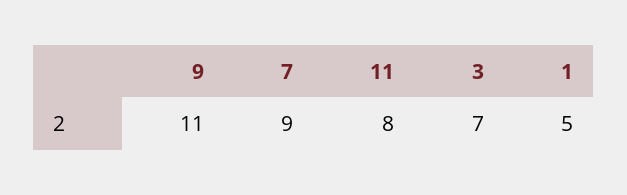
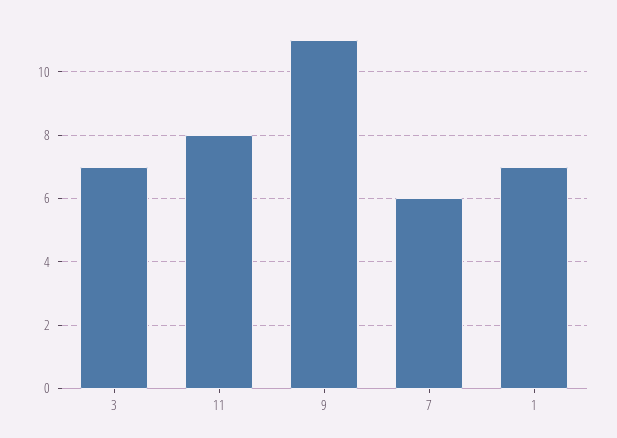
  {
    "9": 11,
-   "7": 9,
+   "7": 6,
    "11": 8,
    "3": 7,
-   "1": 5
+   "1": 7
  }

